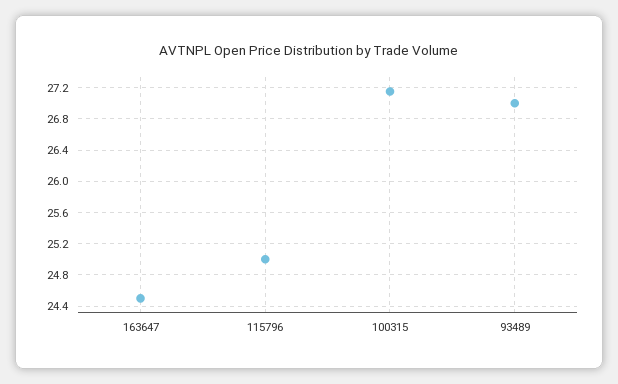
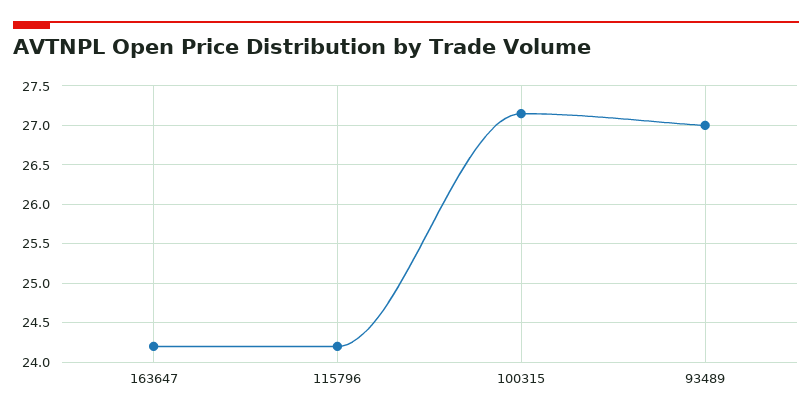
  {
-   "163647": 24.5,
+   "163647": 24.2,
-   "115796": 25,
+   "115796": 24.2,
    "100315": 27.2,
    "93489": 27
  }

